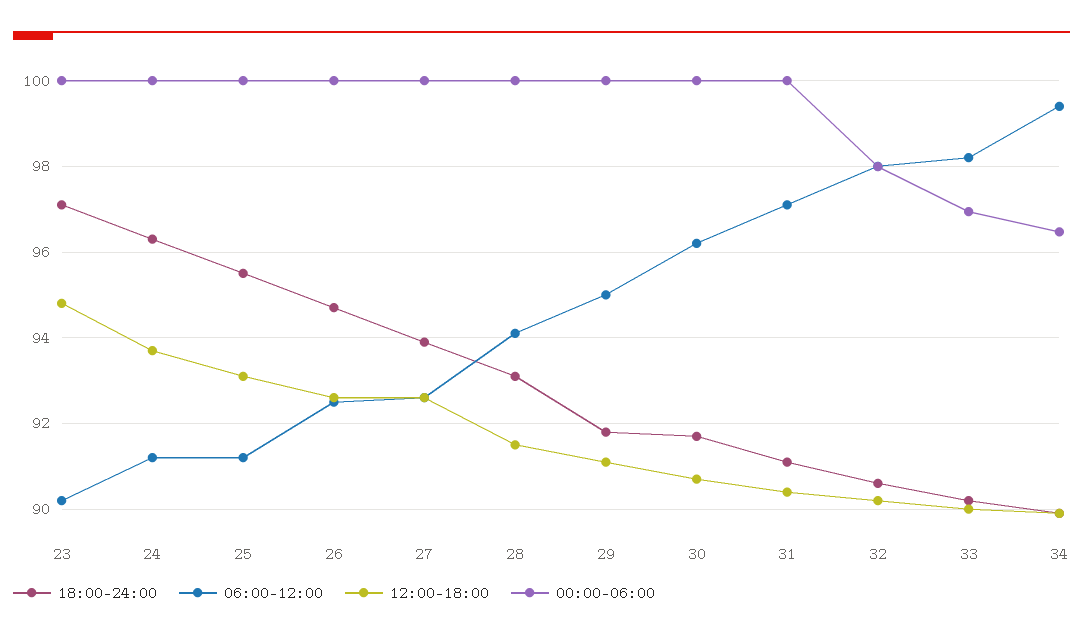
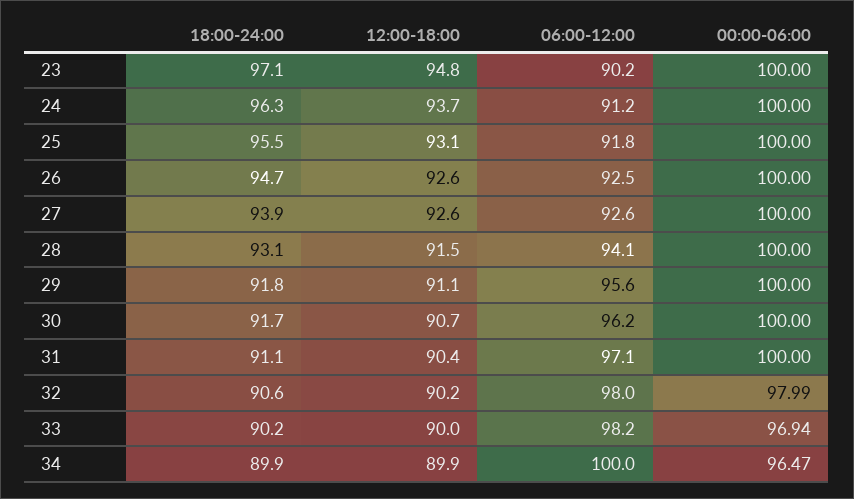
  {
    "18:00-24:00": {
      "23": 97.1,
      "24": 96.3,
      "25": 95.5,
      "26": 94.7,
      "27": 93.9,
      "28": 93.1,
      "29": 91.8,
      "30": 91.7,
      "31": 91.1,
      "32": 90.6,
      "33": 90.2,
      "34": 89.9
    },
    "06:00-12:00": {
      "23": 90.2,
      "24": 91.2,
-     "25": 91.2,
+     "25": 91.8,
      "26": 92.5,
      "27": 92.6,
      "28": 94.1,
-     "29": 95,
+     "29": 95.6,
      "30": 96.2,
      "31": 97.1,
      "32": 98,
      "33": 98.2,
-     "34": 99.4
+     "34": 100
    },
    "12:00-18:00": {
      "23": 94.8,
      "24": 93.7,
      "25": 93.1,
      "26": 92.6,
      "27": 92.6,
      "28": 91.5,
      "29": 91.1,
      "30": 90.7,
      "31": 90.4,
      "32": 90.2,
      "33": 90,
      "34": 89.9
    },
    "00:00-06:00": {
      "23": 100,
      "24": 100,
      "25": 100,
      "26": 100,
      "27": 100,
      "28": 100,
      "29": 100,
      "30": 100,
      "31": 100,
      "32": 97.99,
      "33": 96.94,
      "34": 96.47
    }
  }

